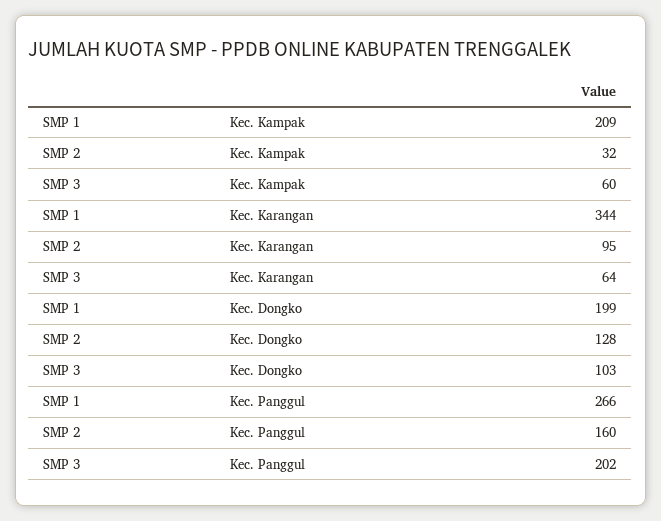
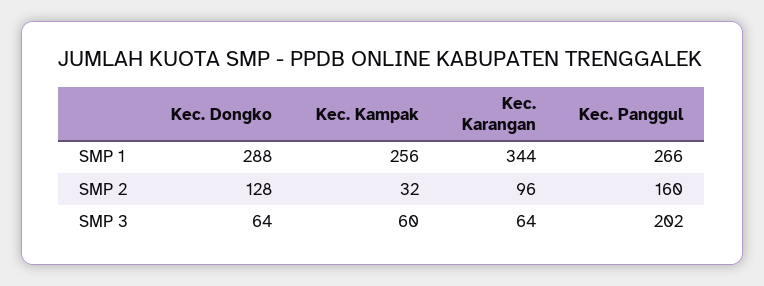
  {
    "SMP 1": {
-     "Kec. Kampak": 209,
+     "Kec. Kampak": 256,
      "Kec. Karangan": 344,
-     "Kec. Dongko": 199,
+     "Kec. Dongko": 288,
      "Kec. Panggul": 266
    },
    "SMP 2": {
      "Kec. Kampak": 32,
-     "Kec. Karangan": 95,
+     "Kec. Karangan": 96,
      "Kec. Dongko": 128,
      "Kec. Panggul": 160
    },
    "SMP 3": {
      "Kec. Kampak": 60,
      "Kec. Karangan": 64,
-     "Kec. Dongko": 103,
+     "Kec. Dongko": 64,
      "Kec. Panggul": 202
    }
  }

